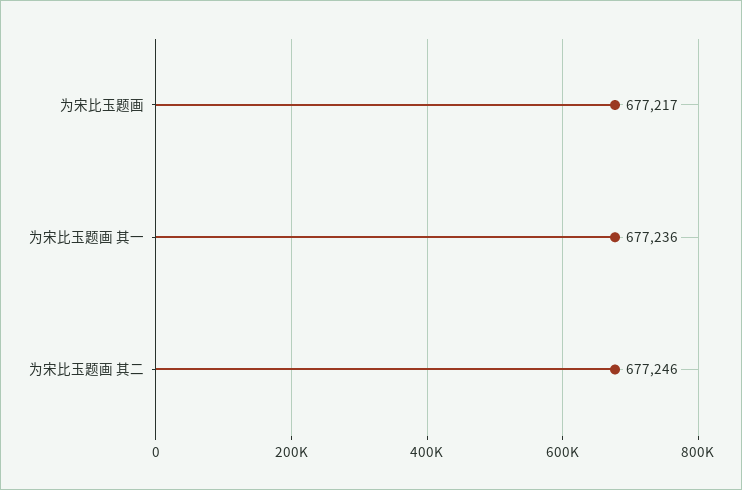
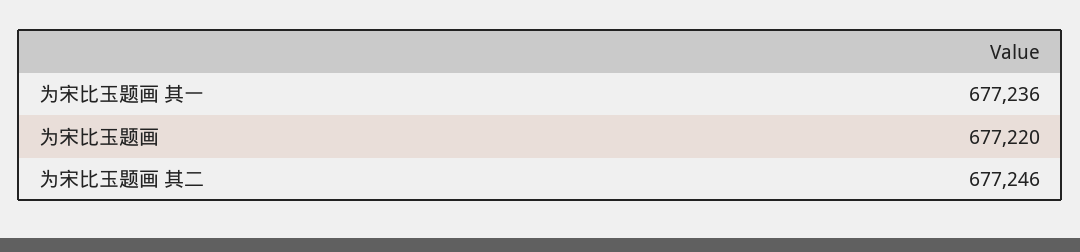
  {
-   "为宋比玉题画": 677217,
+   "为宋比玉题画": 677220,
    "为宋比玉题画 其一": 677236,
    "为宋比玉题画 其二": 677246
  }

